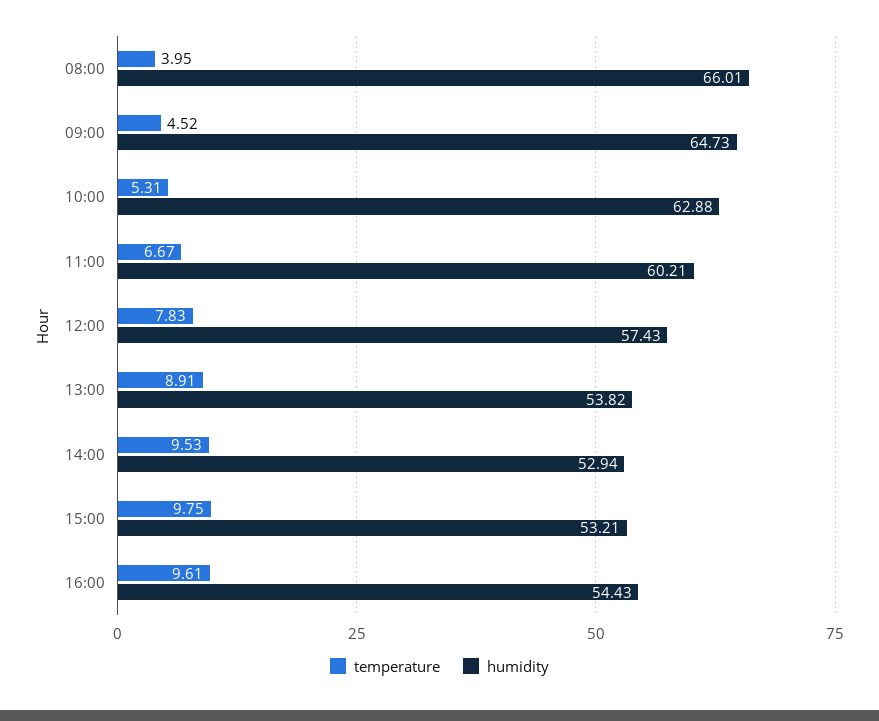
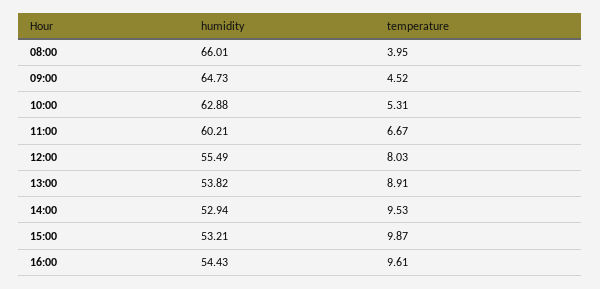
  {
    "temperature": {
      "08:00": 3.95,
      "09:00": 4.52,
      "10:00": 5.31,
      "11:00": 6.67,
-     "12:00": 7.83,
+     "12:00": 8.03,
      "13:00": 8.91,
      "14:00": 9.53,
-     "15:00": 9.75,
+     "15:00": 9.87,
      "16:00": 9.61
    },
    "humidity": {
      "08:00": 66.01,
      "09:00": 64.73,
      "10:00": 62.88,
      "11:00": 60.21,
-     "12:00": 57.43,
+     "12:00": 55.49,
      "13:00": 53.82,
      "14:00": 52.94,
      "15:00": 53.21,
      "16:00": 54.43
    }
  }

